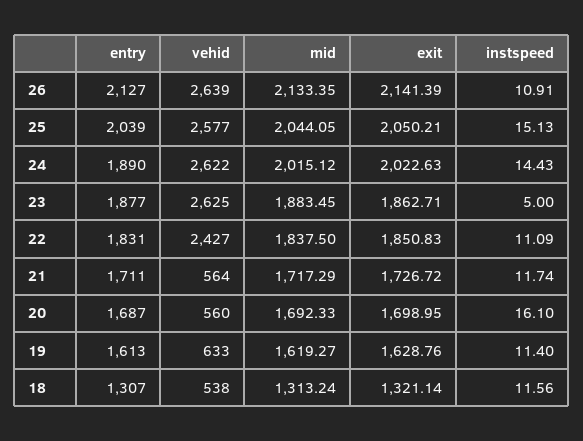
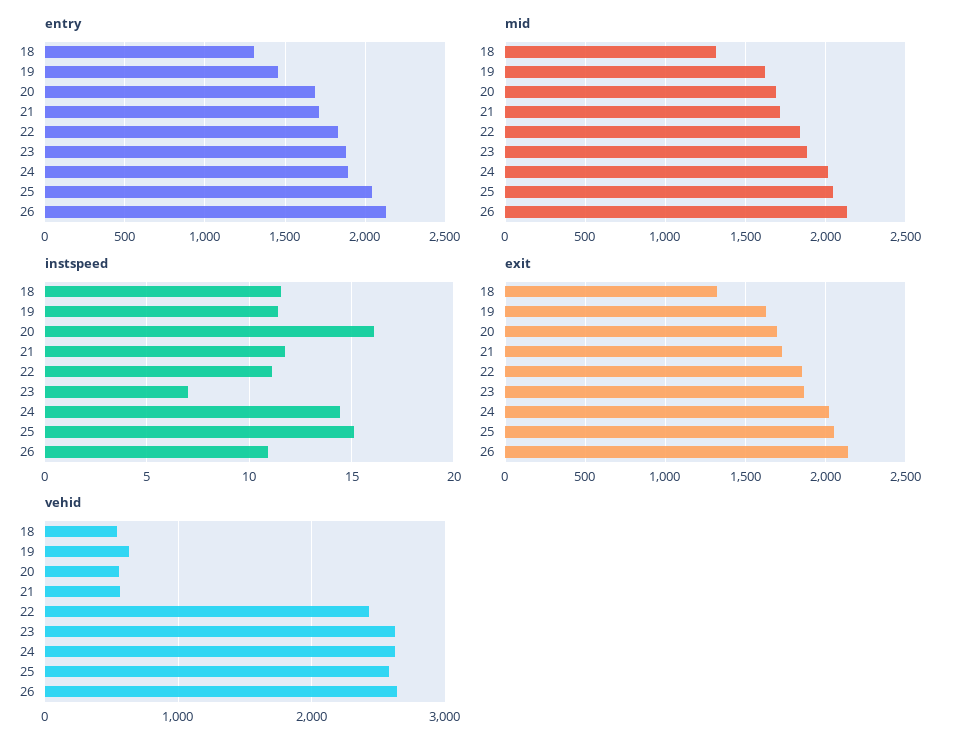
  {
    "entry": {
      "26": 2127,
      "25": 2039,
      "24": 1890,
      "23": 1877,
      "22": 1831,
      "21": 1711,
      "20": 1687,
-     "19": 1613,
+     "19": 1450,
      "18": 1307
    },
    "vehid": {
      "26": 2639,
      "25": 2577,
      "24": 2622,
      "23": 2625,
      "22": 2427,
      "21": 564,
      "20": 560,
      "19": 633,
      "18": 538
    },
    "mid": {
      "26": 2133.35,
      "25": 2044.05,
      "24": 2015.12,
      "23": 1883.45,
      "22": 1837.5,
      "21": 1717.29,
      "20": 1692.33,
      "19": 1619.27,
      "18": 1313.24
    },
    "exit": {
      "26": 2141.39,
      "25": 2050.21,
      "24": 2022.63,
      "23": 1862.71,
      "22": 1850.83,
      "21": 1726.72,
      "20": 1698.95,
      "19": 1628.76,
      "18": 1321.14
    },
    "instspeed": {
      "26": 10.91,
      "25": 15.13,
      "24": 14.43,
-     "23": 5,
+     "23": 7,
      "22": 11.09,
      "21": 11.74,
      "20": 16.1,
      "19": 11.4,
      "18": 11.56
    }
  }

